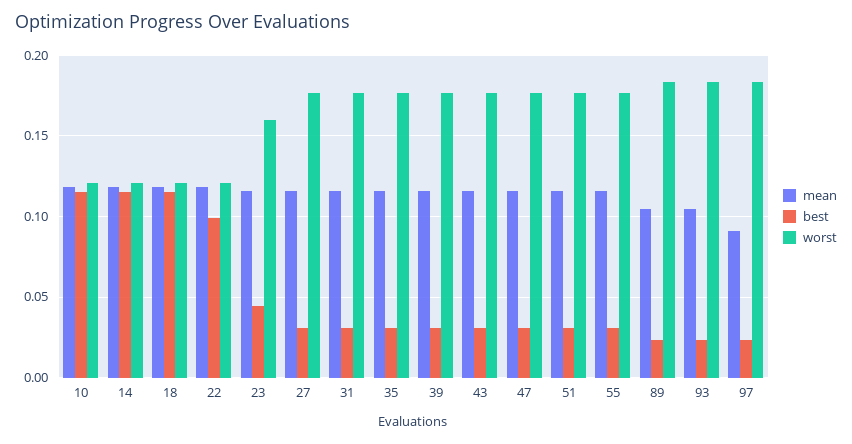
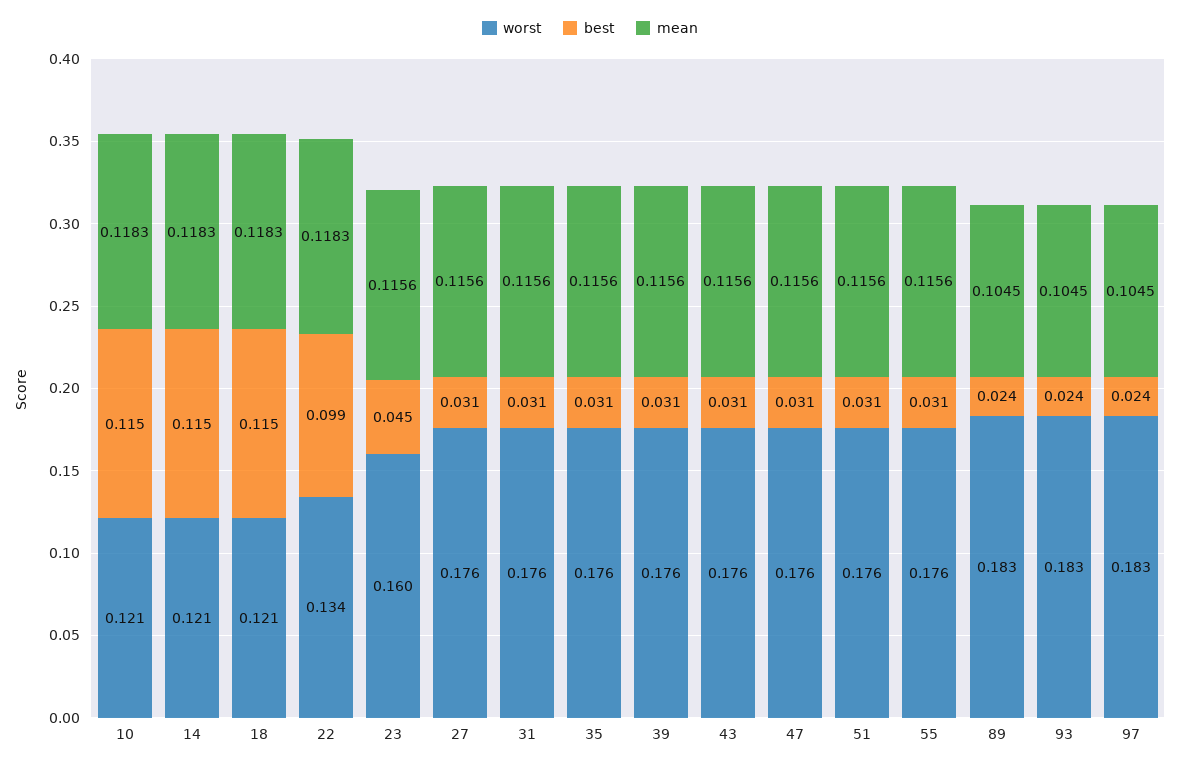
  {
    "mean": {
      "10": 0.1183,
      "14": 0.1183,
      "18": 0.1183,
      "22": 0.1183,
      "23": 0.1156,
      "27": 0.1156,
      "31": 0.1156,
      "35": 0.1156,
      "39": 0.1156,
      "43": 0.1156,
      "47": 0.1156,
      "51": 0.1156,
      "55": 0.1156,
      "89": 0.1045,
      "93": 0.1045,
-     "97": 0.09
+     "97": 0.1045
    },
    "best": {
      "10": 0.115,
      "14": 0.115,
      "18": 0.115,
      "22": 0.099,
      "23": 0.045,
      "27": 0.031,
      "31": 0.031,
      "35": 0.031,
      "39": 0.031,
      "43": 0.031,
      "47": 0.031,
      "51": 0.031,
      "55": 0.031,
      "89": 0.024,
      "93": 0.024,
      "97": 0.024
    },
    "worst": {
      "10": 0.121,
      "14": 0.121,
      "18": 0.121,
-     "22": 0.12,
+     "22": 0.134,
      "23": 0.16,
      "27": 0.176,
      "31": 0.176,
      "35": 0.176,
      "39": 0.176,
      "43": 0.176,
      "47": 0.176,
      "51": 0.176,
      "55": 0.176,
      "89": 0.183,
      "93": 0.183,
      "97": 0.183
    }
  }

